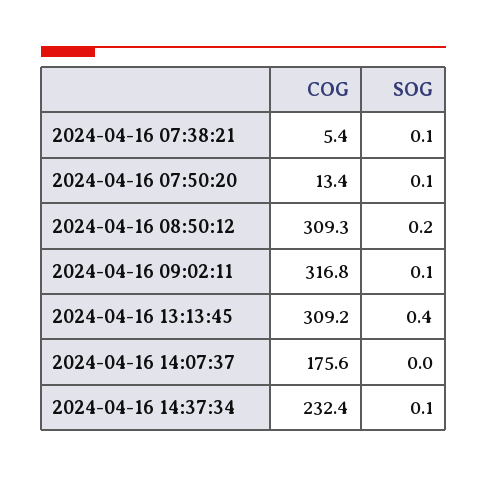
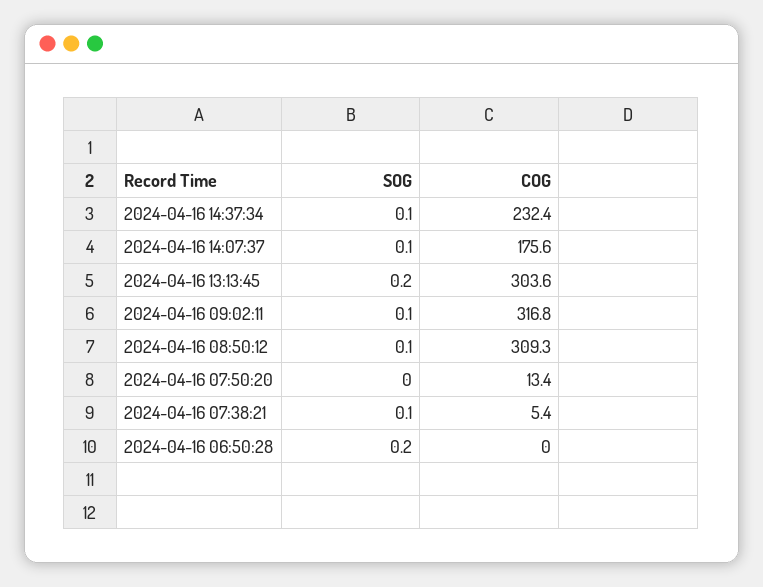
  {
    "COG": {
      "2024-04-16 07:38:21": 5.4,
      "2024-04-16 07:50:20": 13.4,
      "2024-04-16 08:50:12": 309.3,
      "2024-04-16 09:02:11": 316.8,
-     "2024-04-16 13:13:45": 309.2,
+     "2024-04-16 13:13:45": 303.6,
      "2024-04-16 14:07:37": 175.6,
-     "2024-04-16 14:37:34": 232.4
+     "2024-04-16 14:37:34": 232.4,
+     "2024-04-16 06:50:28": 0
    },
    "SOG": {
      "2024-04-16 07:38:21": 0.1,
-     "2024-04-16 07:50:20": 0.1,
+     "2024-04-16 07:50:20": 0,
-     "2024-04-16 08:50:12": 0.2,
+     "2024-04-16 08:50:12": 0.1,
      "2024-04-16 09:02:11": 0.1,
-     "2024-04-16 13:13:45": 0.4,
+     "2024-04-16 13:13:45": 0.2,
-     "2024-04-16 14:07:37": 0,
+     "2024-04-16 14:07:37": 0.1,
-     "2024-04-16 14:37:34": 0.1
+     "2024-04-16 14:37:34": 0.1,
+     "2024-04-16 06:50:28": 0.2
    }
  }

